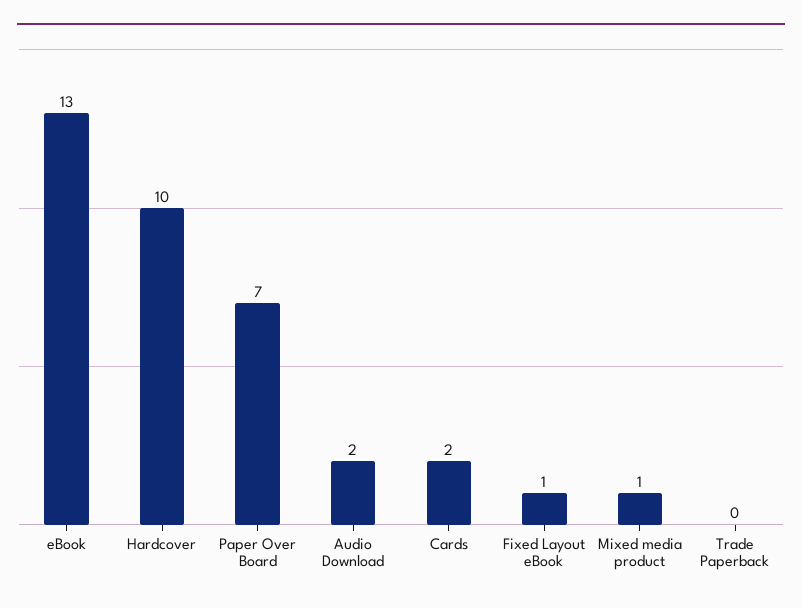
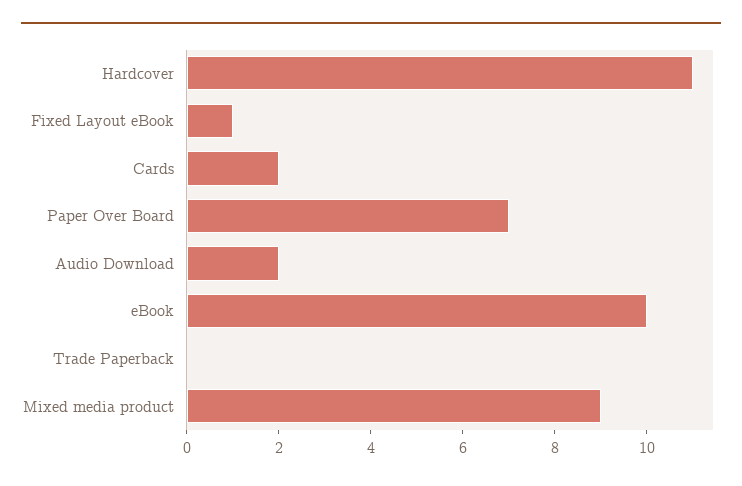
  {
-   "eBook": 13,
+   "eBook": 10,
-   "Hardcover": 10,
+   "Hardcover": 11,
    "Paper Over Board": 7,
    "Audio Download": 2,
    "Cards": 2,
    "Fixed Layout eBook": 1,
-   "Mixed media product": 1,
+   "Mixed media product": 9,
    "Trade Paperback": 0
  }

